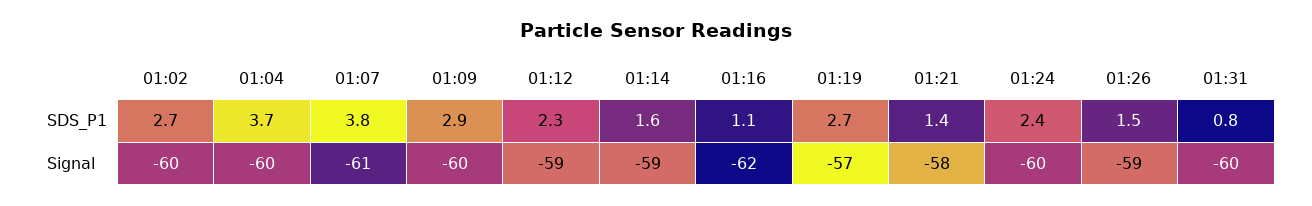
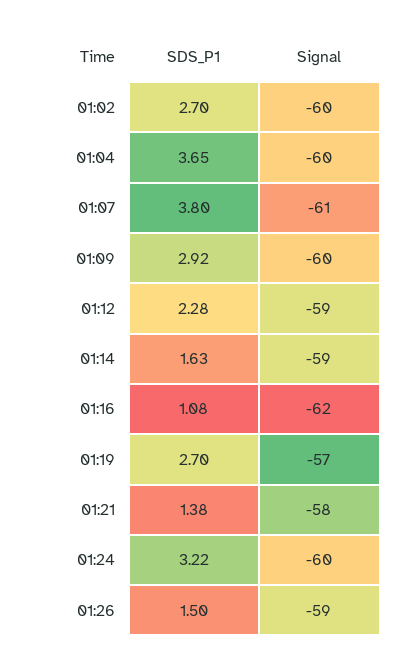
  {
    "01:02": {
      "SDS_P1": 2.7,
      "Signal": -60
    },
    "01:04": {
      "SDS_P1": 3.65,
      "Signal": -60
    },
    "01:07": {
      "SDS_P1": 3.8,
      "Signal": -61
    },
    "01:09": {
      "SDS_P1": 2.92,
      "Signal": -60
    },
    "01:12": {
      "SDS_P1": 2.28,
      "Signal": -59
    },
    "01:14": {
      "SDS_P1": 1.63,
      "Signal": -59
    },
    "01:16": {
      "SDS_P1": 1.08,
      "Signal": -62
    },
    "01:19": {
      "SDS_P1": 2.7,
      "Signal": -57
    },
    "01:21": {
      "SDS_P1": 1.38,
      "Signal": -58
    },
    "01:24": {
-     "SDS_P1": 2.4,
+     "SDS_P1": 3.22,
      "Signal": -60
    },
    "01:26": {
      "SDS_P1": 1.5,
      "Signal": -59
-   },
+   }
-   "01:31": {
-     "SDS_P1": 0.8,
-     "Signal": -60
-   }
  }

